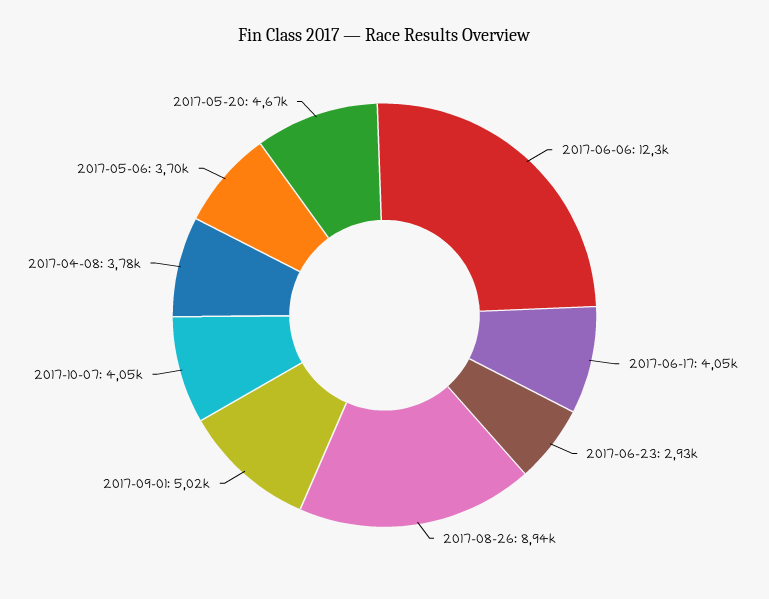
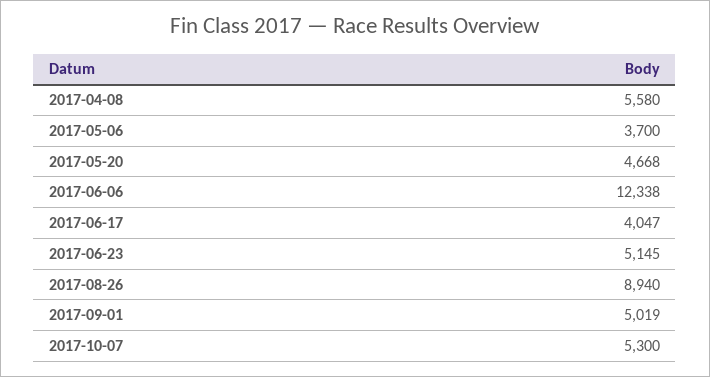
  {
    "2017-06-06": 12338,
    "2017-06-17": 4047,
-   "2017-06-23": 2930,
+   "2017-06-23": 5145,
    "2017-08-26": 8940,
    "2017-09-01": 5019,
-   "2017-10-07": 4050,
+   "2017-10-07": 5300,
-   "2017-04-08": 3780,
+   "2017-04-08": 5580,
    "2017-05-06": 3700,
    "2017-05-20": 4668
  }

